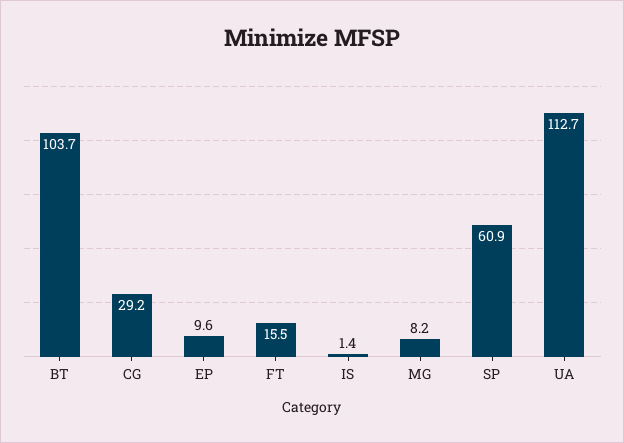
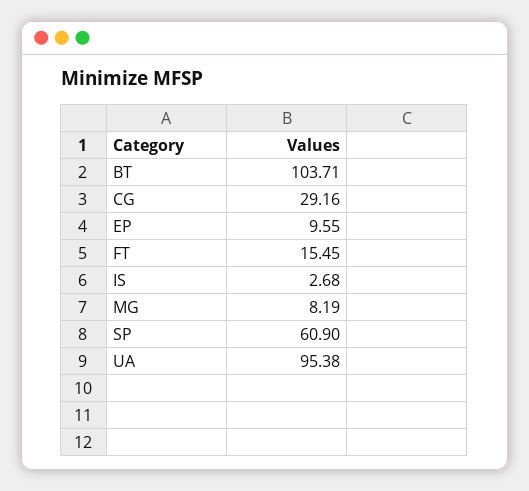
  {
    "BT": 103.71,
    "CG": 29.16,
    "EP": 9.55,
    "FT": 15.45,
-   "IS": 1.4,
+   "IS": 2.68,
    "MG": 8.19,
    "SP": 60.9,
-   "UA": 112.7
+   "UA": 95.38
  }

